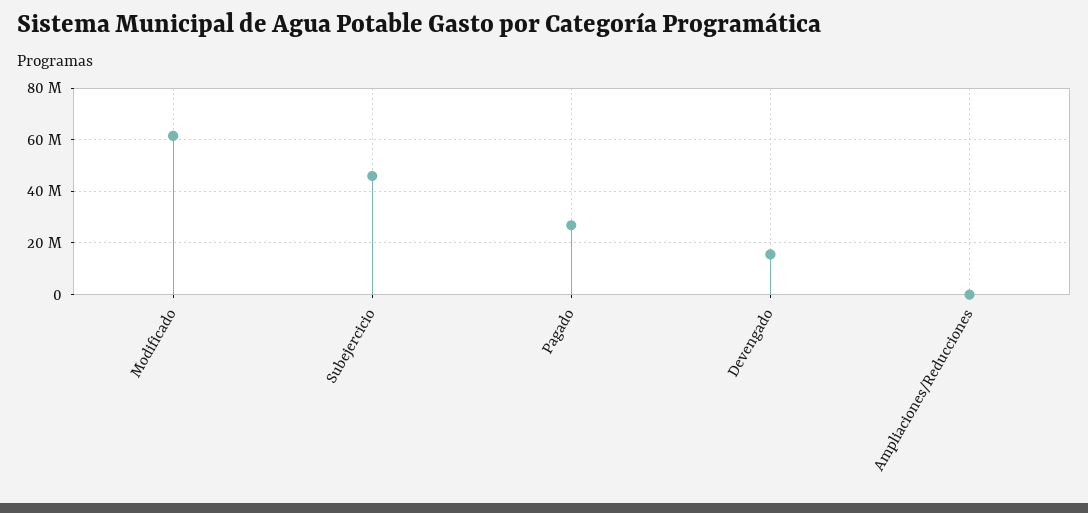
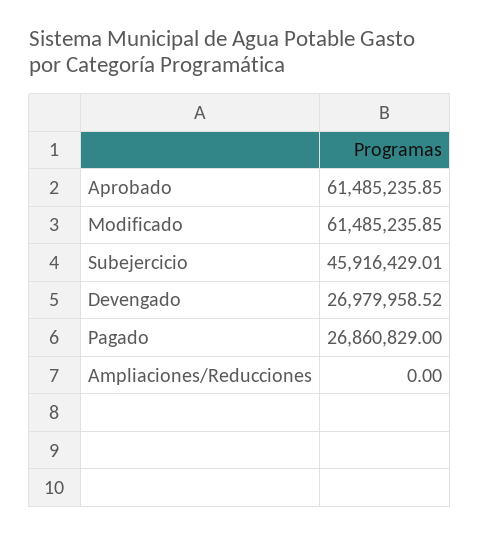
  {
    "Modificado": 61485235.85,
    "Subejercicio": 45916429.01,
    "Pagado": 26860829,
-   "Devengado": 15000000,
+   "Devengado": 26979958.52,
-   "Ampliaciones/Reducciones": 0
+   "Ampliaciones/Reducciones": 0,
+   "Aprobado": 61485235.85
  }

